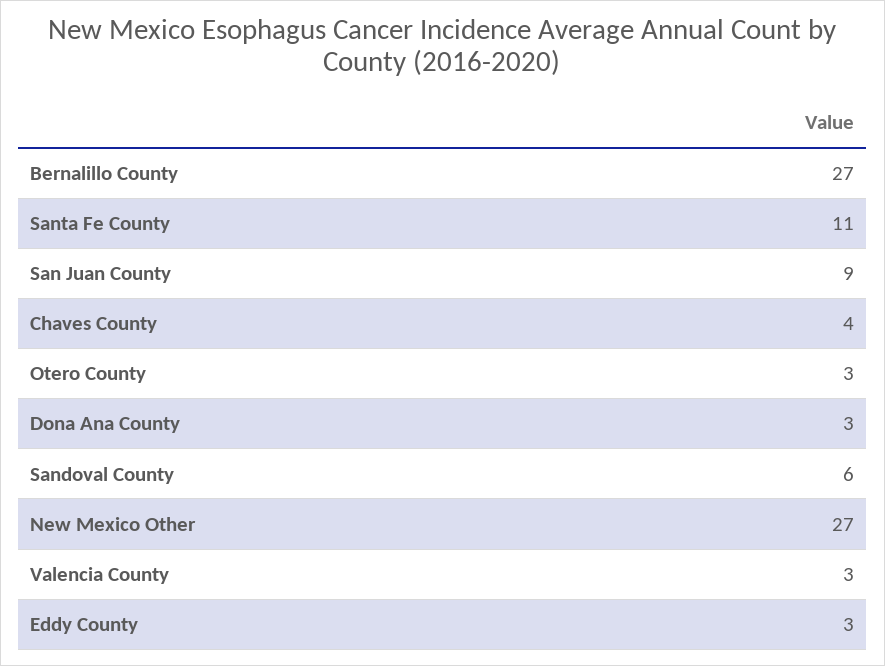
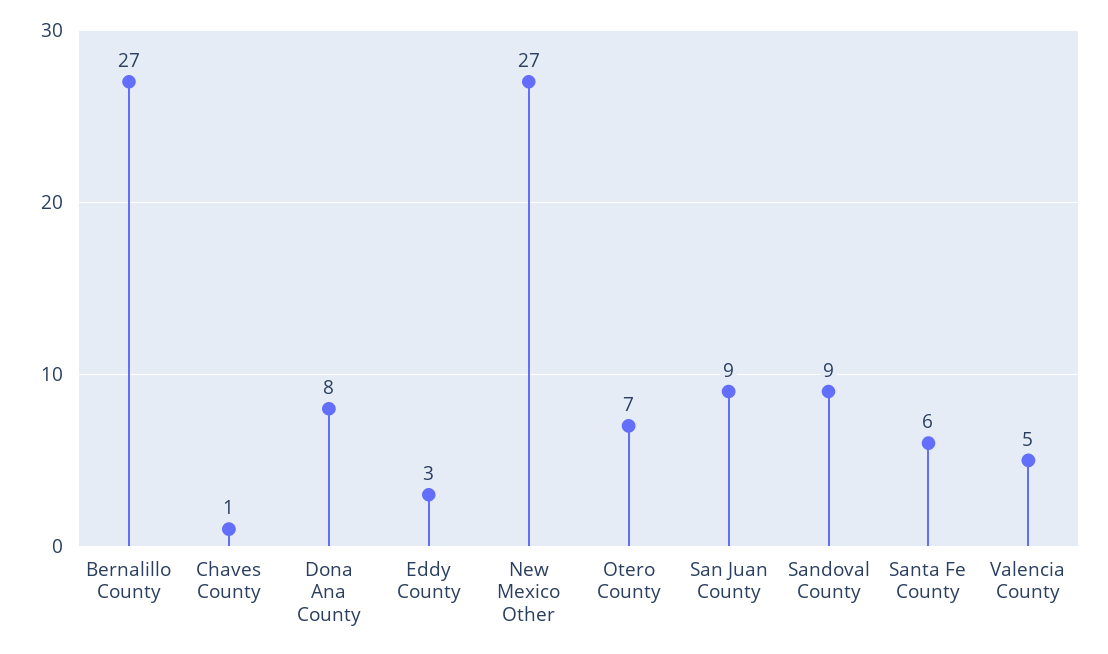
  {
    "Bernalillo County": 27,
-   "Santa Fe County": 11,
+   "Santa Fe County": 6,
    "San Juan County": 9,
-   "Chaves County": 4,
+   "Chaves County": 1,
-   "Otero County": 3,
+   "Otero County": 7,
-   "Dona Ana County": 3,
+   "Dona Ana County": 8,
-   "Sandoval County": 6,
+   "Sandoval County": 9,
    "New Mexico Other": 27,
-   "Valencia County": 3,
+   "Valencia County": 5,
    "Eddy County": 3
  }

